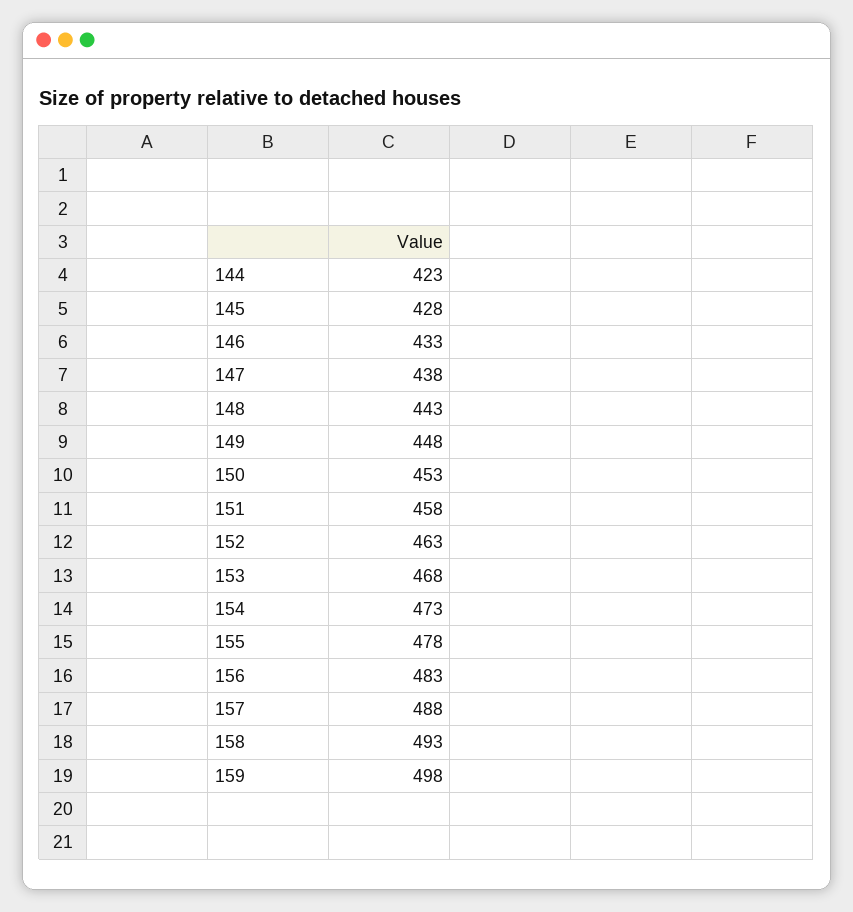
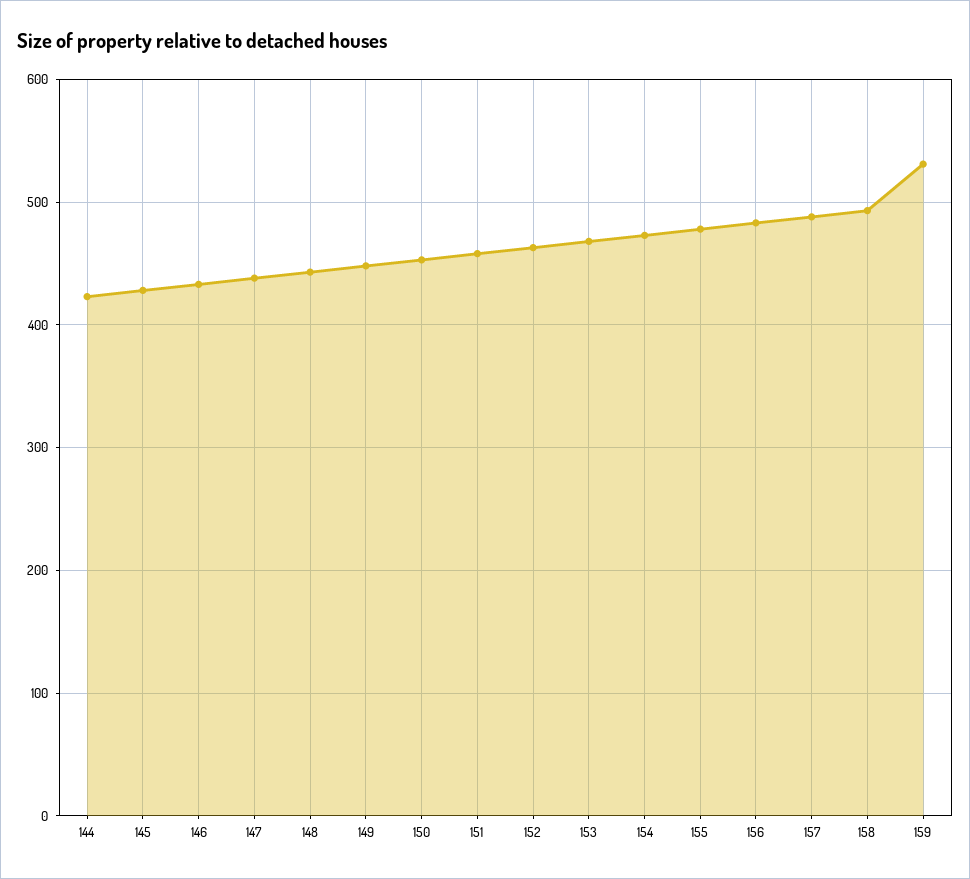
  {
    "144": 423,
    "145": 428,
    "146": 433,
    "147": 438,
    "148": 443,
    "149": 448,
    "150": 453,
    "151": 458,
    "152": 463,
    "153": 468,
    "154": 473,
    "155": 478,
    "156": 483,
    "157": 488,
    "158": 493,
-   "159": 498
+   "159": 530
  }

